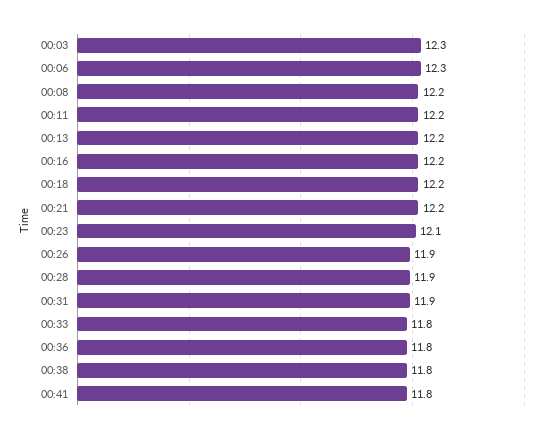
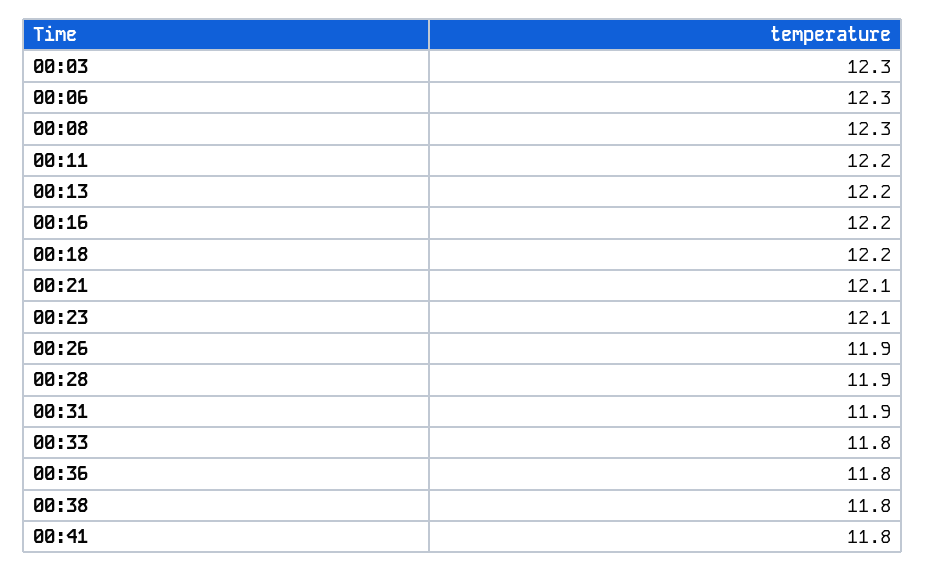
  {
    "00:03": 12.3,
    "00:06": 12.3,
-   "00:08": 12.2,
+   "00:08": 12.3,
    "00:11": 12.2,
    "00:13": 12.2,
    "00:16": 12.2,
    "00:18": 12.2,
-   "00:21": 12.2,
+   "00:21": 12.1,
    "00:23": 12.1,
    "00:26": 11.9,
    "00:28": 11.9,
    "00:31": 11.9,
    "00:33": 11.8,
    "00:36": 11.8,
    "00:38": 11.8,
    "00:41": 11.8
  }

